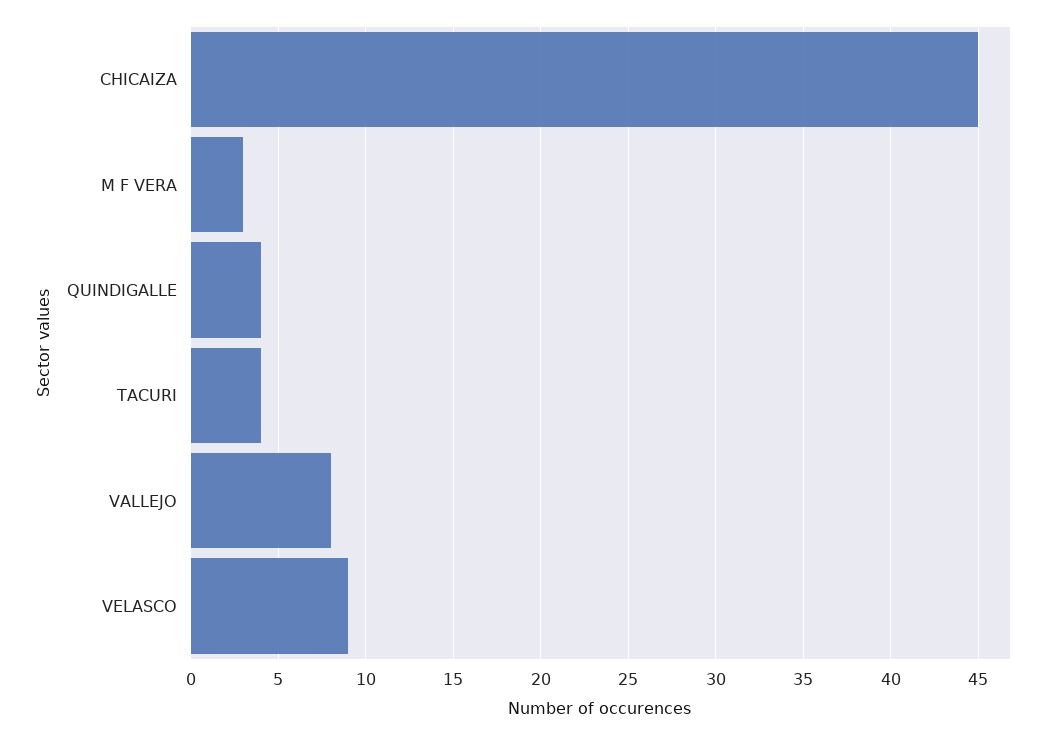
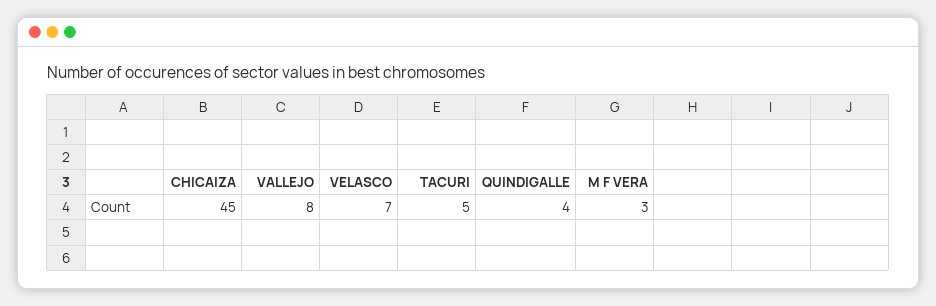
  {
    "CHICAIZA": 45,
    "M F VERA": 3,
    "QUINDIGALLE": 4,
-   "TACURI": 4,
+   "TACURI": 5,
    "VALLEJO": 8,
-   "VELASCO": 9
+   "VELASCO": 7
  }

